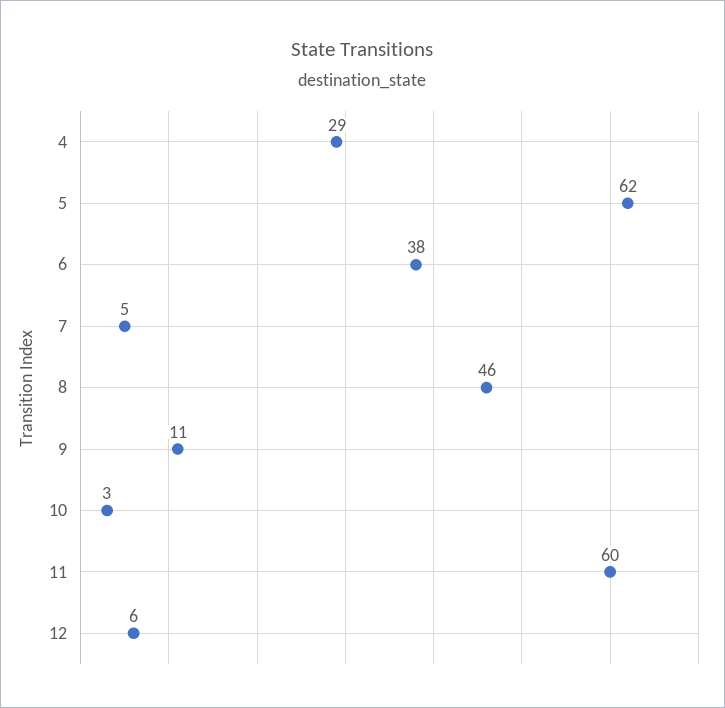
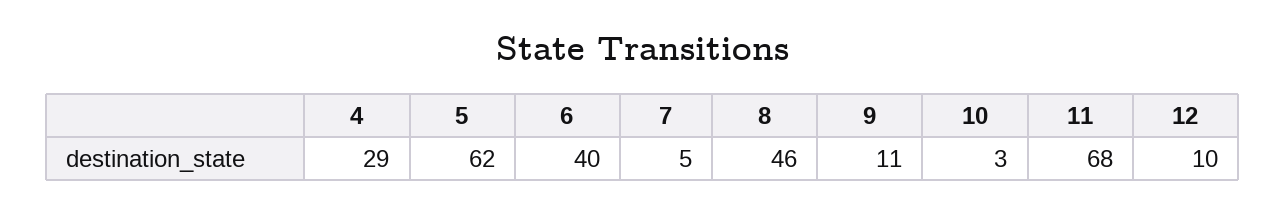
  {
    "4": 29,
    "5": 62,
-   "6": 38,
+   "6": 40,
    "7": 5,
    "8": 46,
    "9": 11,
    "10": 3,
-   "11": 60,
+   "11": 68,
-   "12": 6
+   "12": 10
  }

